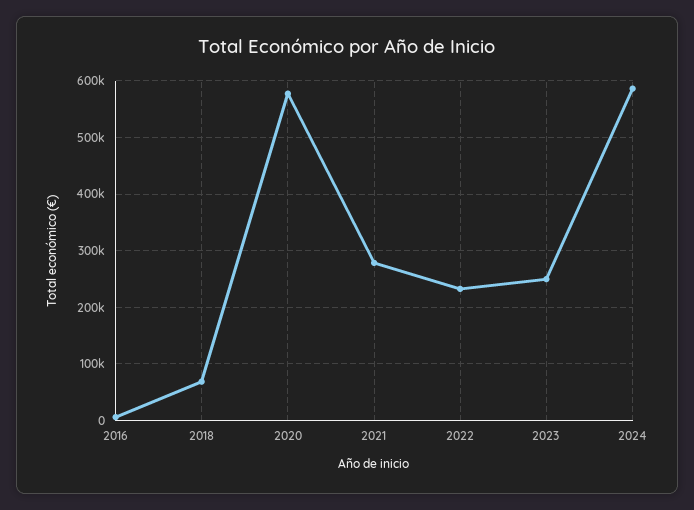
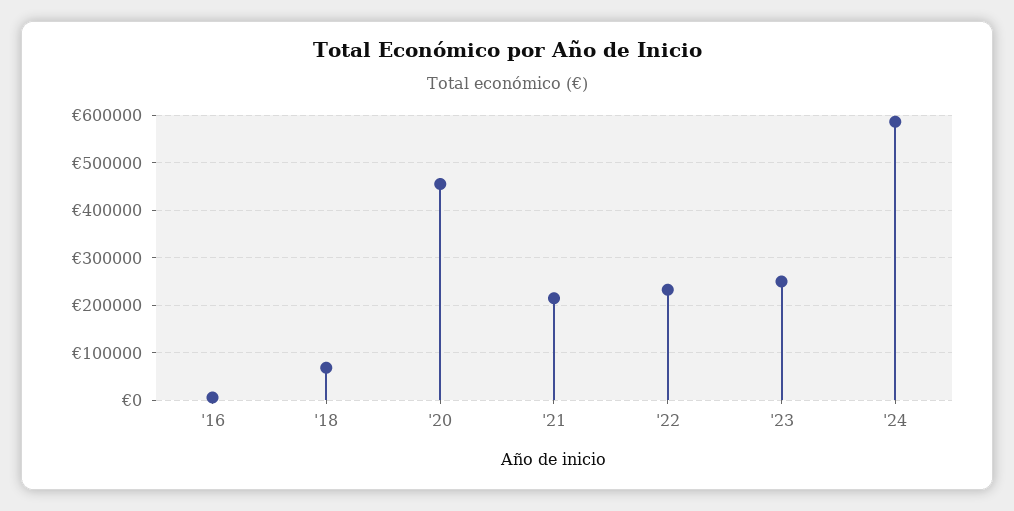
  {
    "2016": 0,
    "2018": 60000,
-   "2020": 580000,
+   "2020": 460000,
-   "2021": 280000,
+   "2021": 220000,
    "2022": 240000,
    "2023": 260000,
    "2024": 580000
  }

